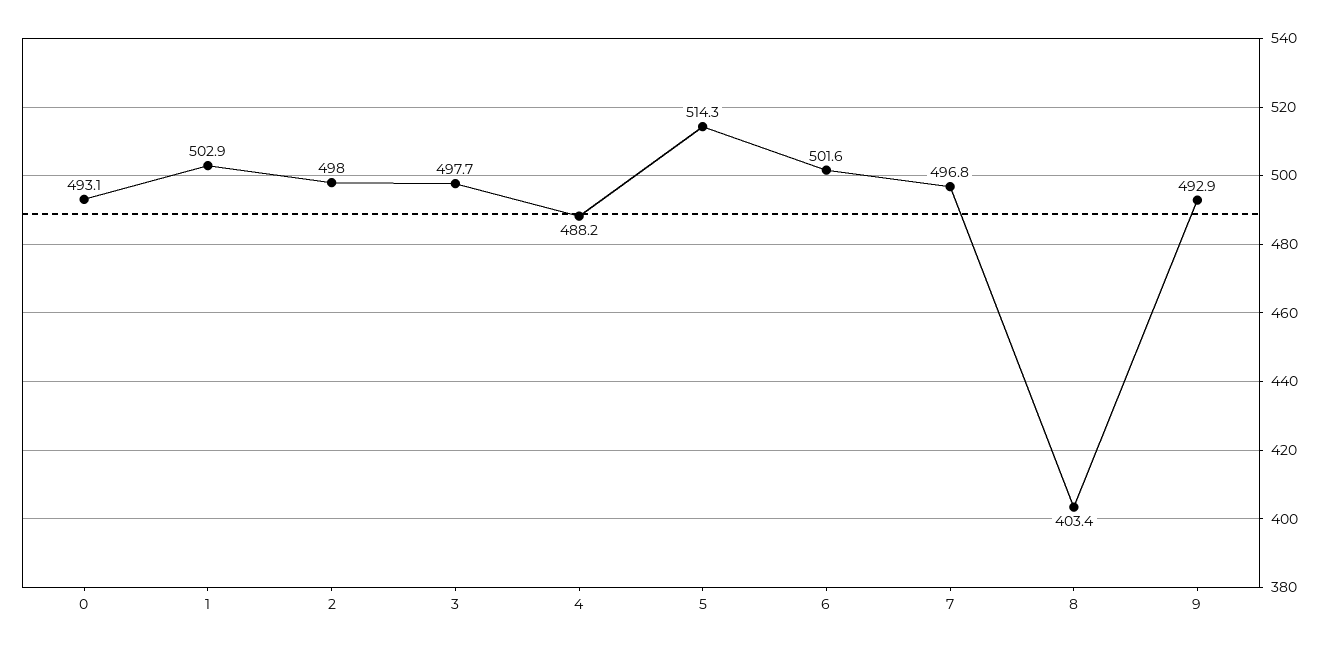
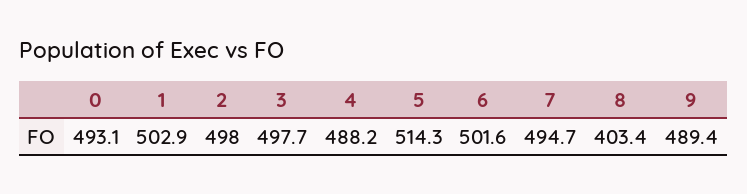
  {
    "0": 493.1,
    "1": 502.9,
    "2": 498,
    "3": 497.7,
    "4": 488.2,
    "5": 514.3,
    "6": 501.6,
-   "7": 496.8,
+   "7": 494.7,
    "8": 403.4,
-   "9": 492.9
+   "9": 489.4
  }

